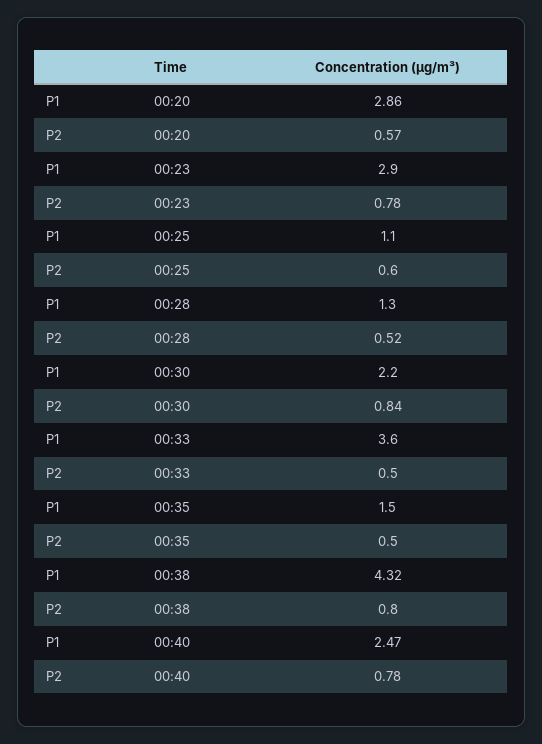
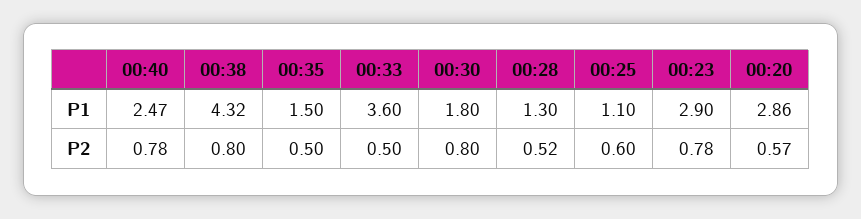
  {
    "P1": {
      "00:20": 2.86,
      "00:23": 2.9,
      "00:25": 1.1,
      "00:28": 1.3,
-     "00:30": 2.2,
+     "00:30": 1.8,
      "00:33": 3.6,
      "00:35": 1.5,
      "00:38": 4.32,
      "00:40": 2.47
    },
    "P2": {
      "00:20": 0.57,
      "00:23": 0.78,
      "00:25": 0.6,
      "00:28": 0.52,
-     "00:30": 0.84,
+     "00:30": 0.8,
      "00:33": 0.5,
      "00:35": 0.5,
      "00:38": 0.8,
      "00:40": 0.78
    }
  }

